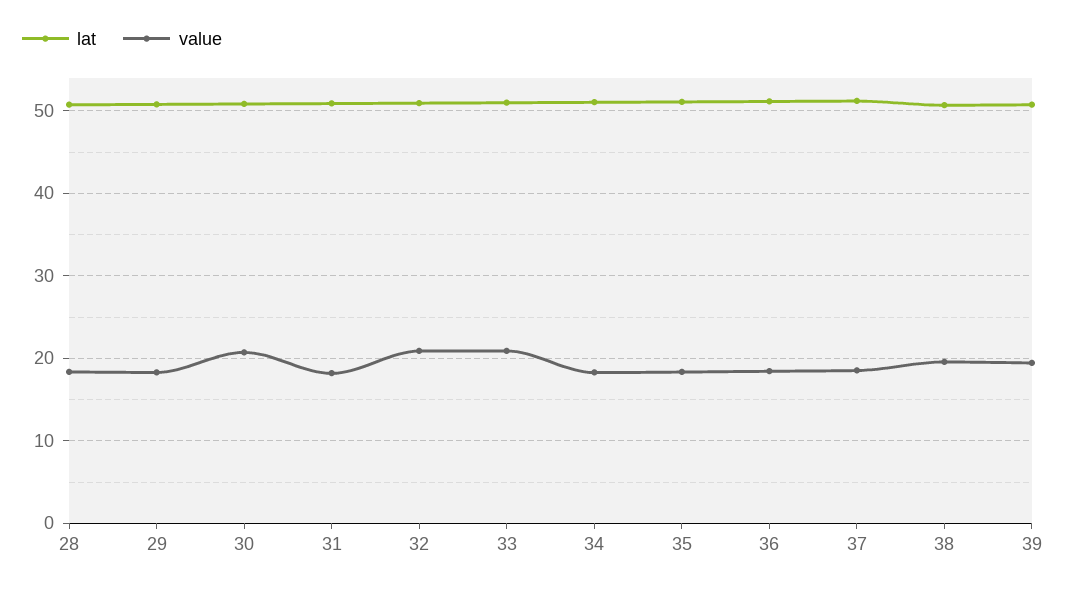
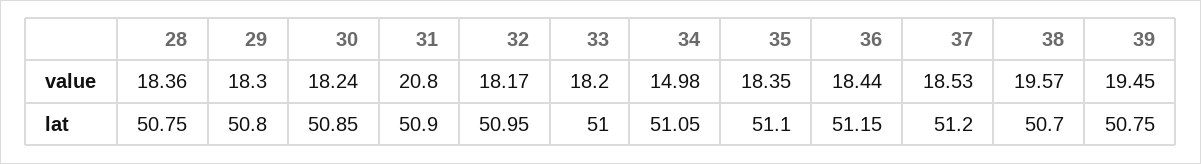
  {
    "lat": {
      "28": 50.75,
      "29": 50.8,
      "30": 50.85,
      "31": 50.9,
      "32": 50.95,
      "33": 51,
      "34": 51.05,
      "35": 51.1,
      "36": 51.15,
      "37": 51.2,
      "38": 50.7,
      "39": 50.75
    },
    "value": {
      "28": 18.36,
      "29": 18.3,
-     "30": 21,
+     "30": 18.24,
-     "31": 18,
+     "31": 20.8,
-     "32": 21,
+     "32": 18.17,
-     "33": 21,
+     "33": 18.2,
-     "34": 18,
+     "34": 14.98,
      "35": 18.35,
      "36": 18.44,
      "37": 18.53,
      "38": 19.57,
      "39": 19.45
    }
  }

